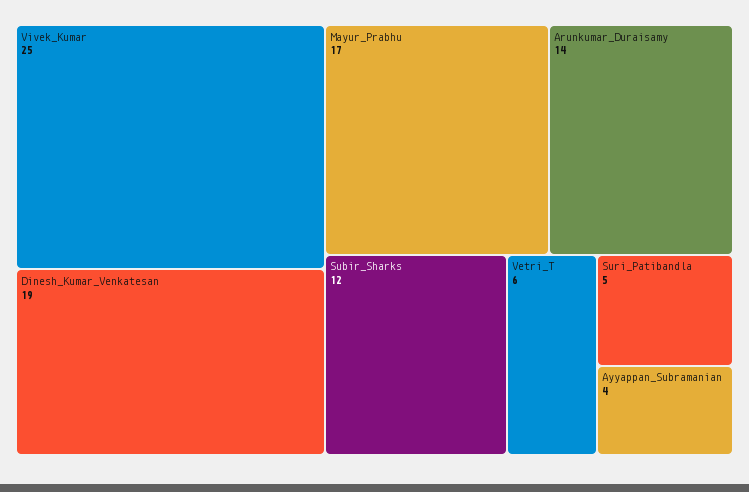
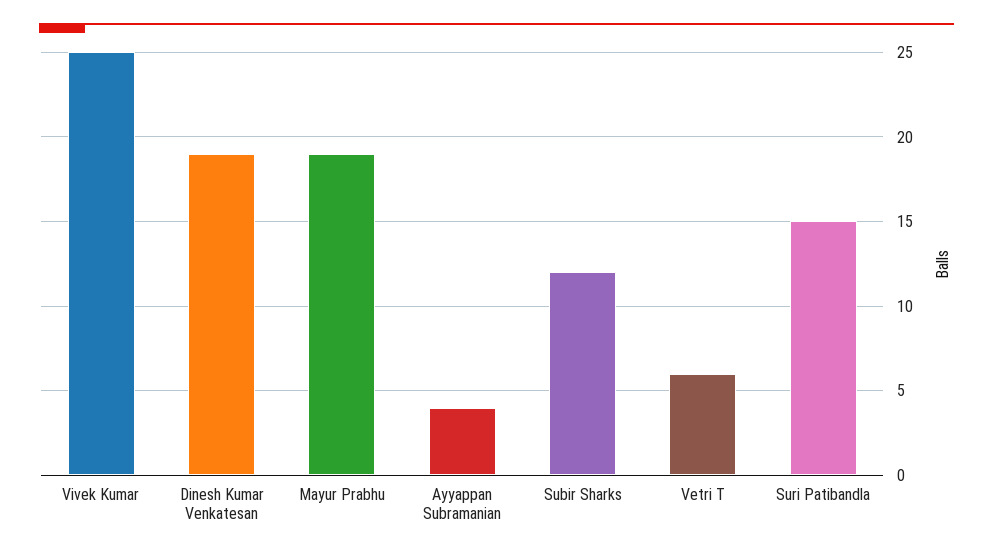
  {
    "Vivek_Kumar": 25,
    "Dinesh_Kumar_Venkatesan": 19,
-   "Mayur_Prabhu": 17,
+   "Mayur_Prabhu": 19,
-   "Arunkumar_Duraisamy": 14,
    "Subir_Sharks": 12,
    "Vetri_T": 6,
-   "Suri_Patibandla": 5,
+   "Suri_Patibandla": 15,
    "Ayyappan_Subramanian": 4
  }

